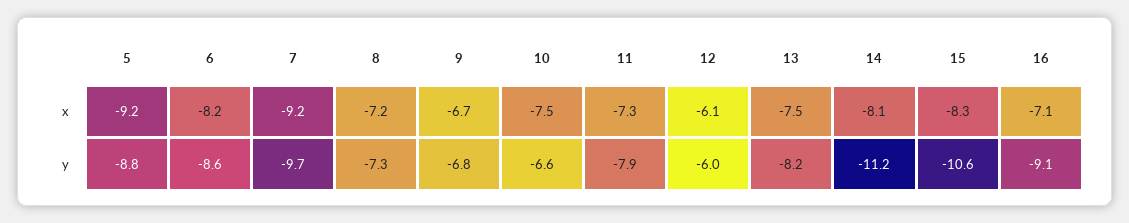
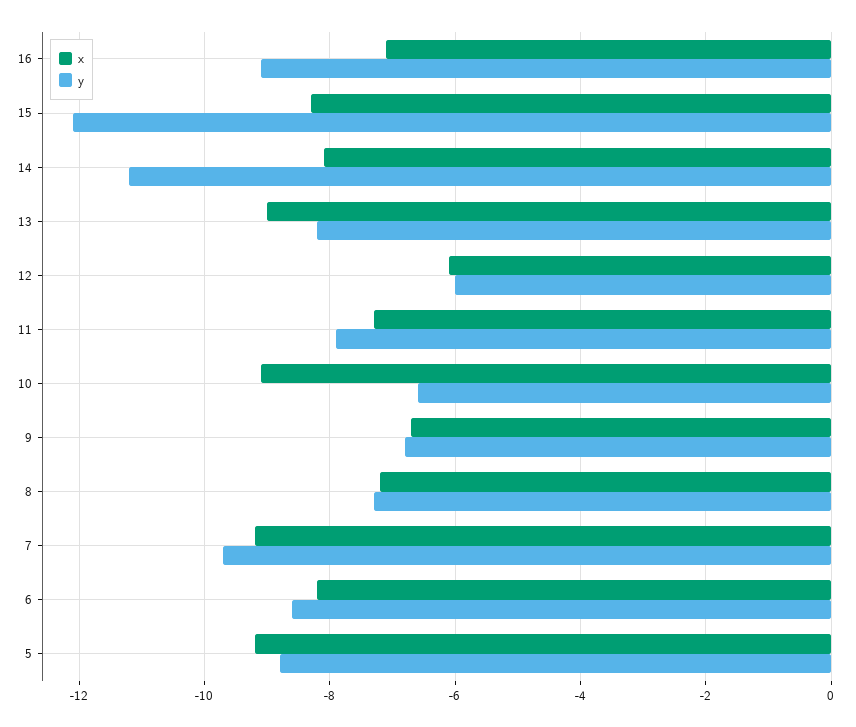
  {
    "x": {
      "5": -9.2,
      "6": -8.2,
      "7": -9.2,
      "8": -7.2,
      "9": -6.7,
-     "10": -7.5,
+     "10": -9,
      "11": -7.3,
      "12": -6.1,
-     "13": -7.5,
+     "13": -9,
      "14": -8.1,
      "15": -8.3,
      "16": -7.1
    },
    "y": {
      "5": -8.8,
      "6": -8.6,
      "7": -9.7,
      "8": -7.3,
      "9": -6.8,
      "10": -6.6,
      "11": -7.9,
      "12": -6,
      "13": -8.2,
      "14": -11.2,
-     "15": -10.6,
+     "15": -12,
      "16": -9.1
    }
  }

